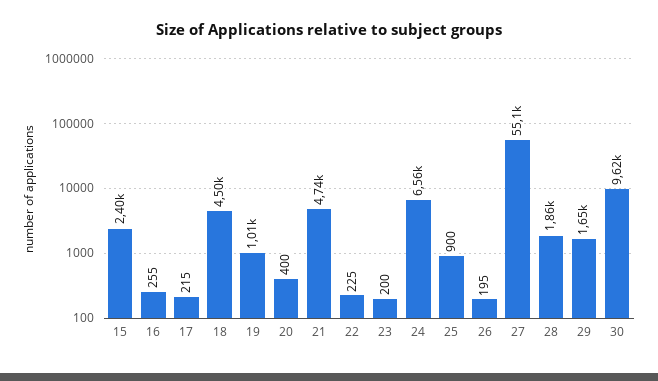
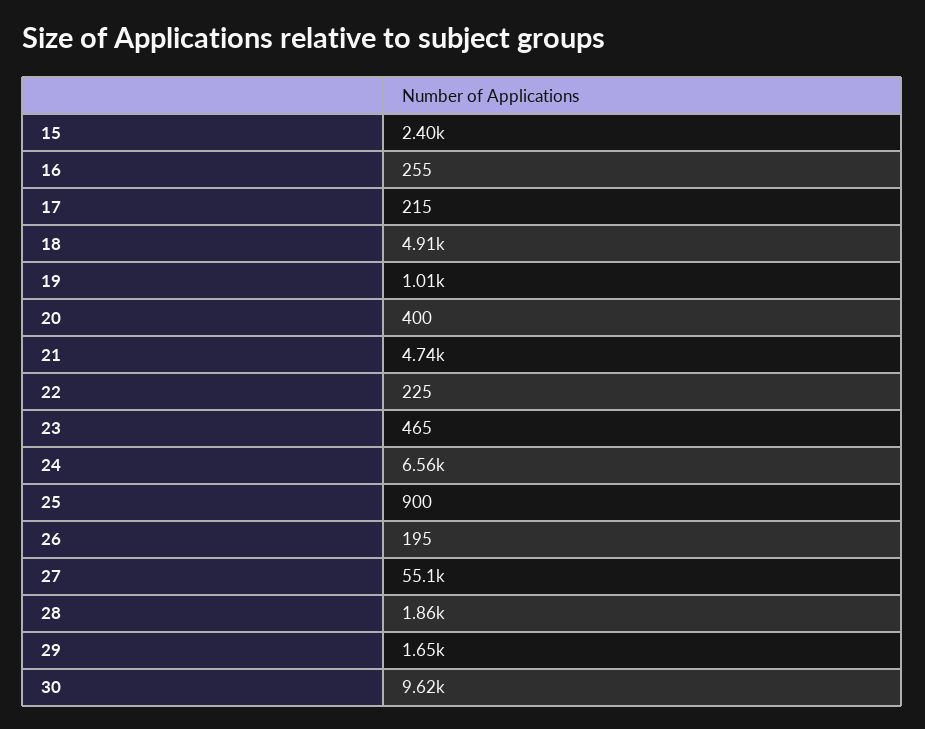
  {
    "15": 2400,
    "16": 255,
    "17": 215,
-   "18": 4500,
+   "18": 4910,
    "19": 1010,
    "20": 400,
    "21": 4740,
    "22": 225,
-   "23": 200,
+   "23": 465,
    "24": 6560,
    "25": 900,
    "26": 195,
    "27": 55100,
    "28": 1860,
    "29": 1650,
    "30": 9620
  }

